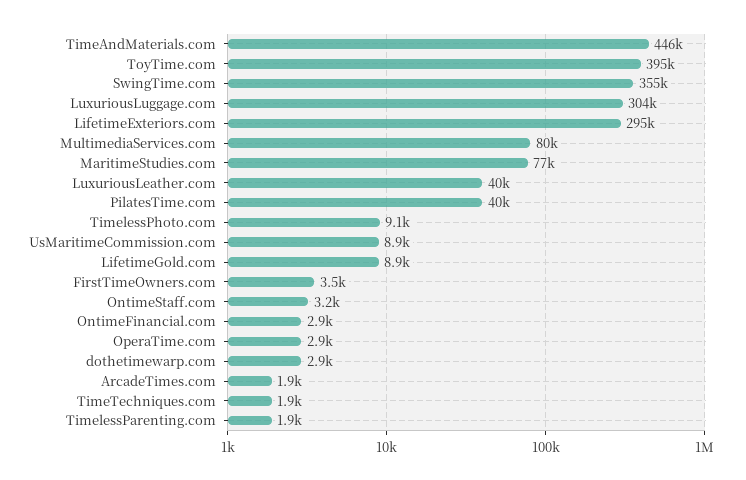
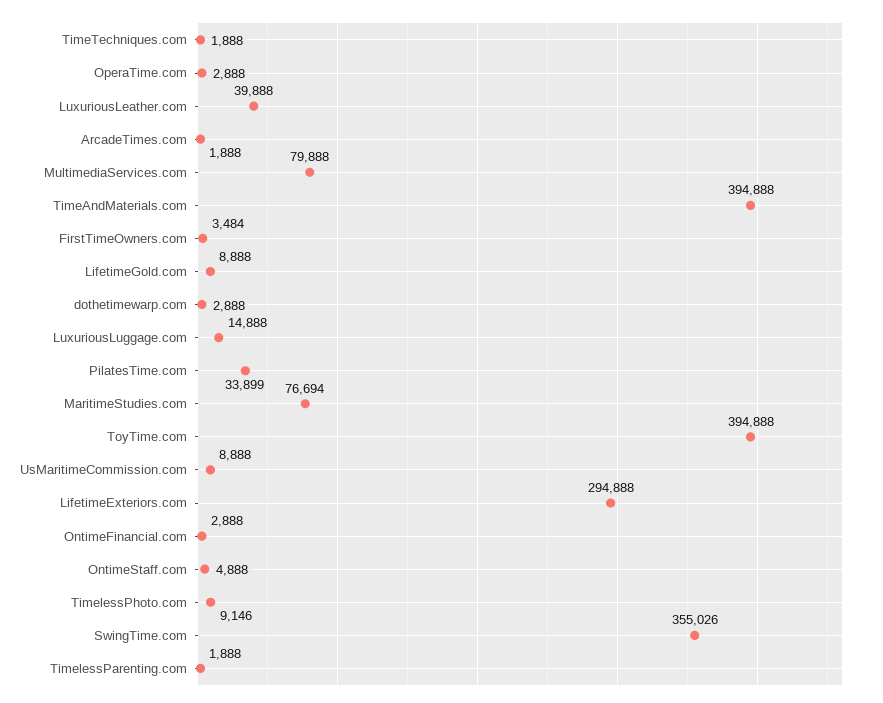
  {
-   "TimeAndMaterials.com": 446000,
+   "TimeAndMaterials.com": 394888,
    "ToyTime.com": 394888,
    "SwingTime.com": 355026,
-   "LuxuriousLuggage.com": 304000,
+   "LuxuriousLuggage.com": 14888,
    "LifetimeExteriors.com": 294888,
    "MultimediaServices.com": 79888,
    "MaritimeStudies.com": 76694,
    "LuxuriousLeather.com": 39888,
-   "PilatesTime.com": 40000,
+   "PilatesTime.com": 33899,
    "TimelessPhoto.com": 9146,
    "UsMaritimeCommission.com": 8888,
    "LifetimeGold.com": 8888,
    "FirstTimeOwners.com": 3484,
-   "OntimeStaff.com": 3200,
+   "OntimeStaff.com": 4888,
    "OntimeFinancial.com": 2888,
    "OperaTime.com": 2888,
    "dothetimewarp.com": 2888,
    "ArcadeTimes.com": 1888,
    "TimeTechniques.com": 1888,
    "TimelessParenting.com": 1888
  }

